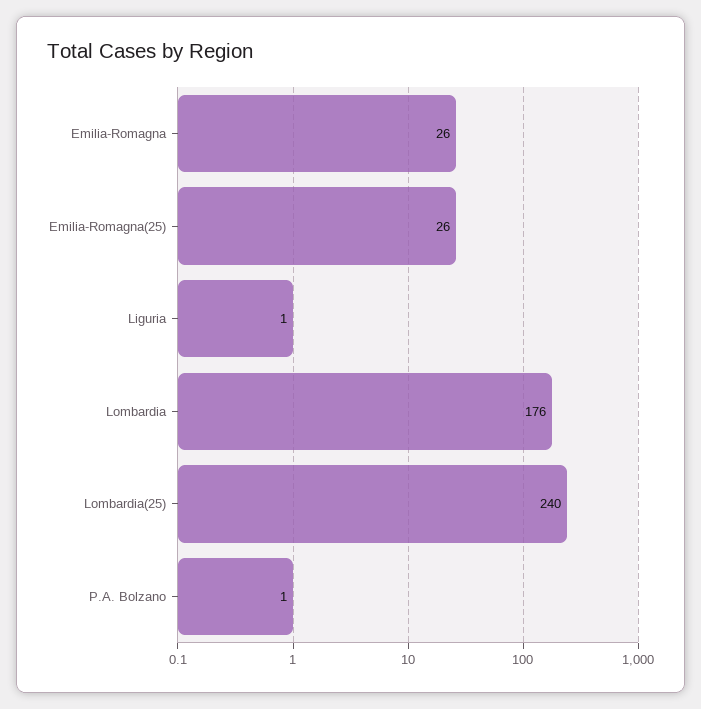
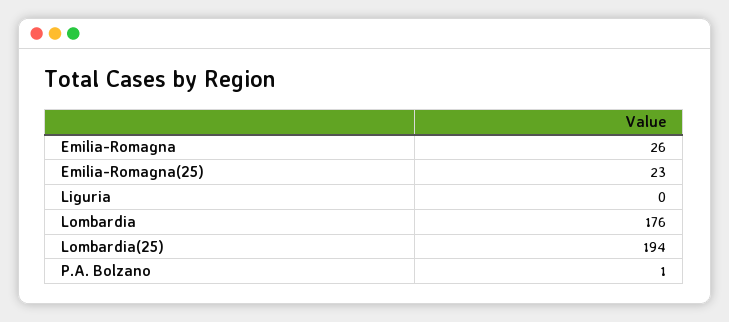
  {
    "Emilia-Romagna": 26,
-   "Emilia-Romagna(25)": 26,
+   "Emilia-Romagna(25)": 23,
-   "Liguria": 1,
+   "Liguria": 0,
    "Lombardia": 176,
-   "Lombardia(25)": 240,
+   "Lombardia(25)": 194,
    "P.A. Bolzano": 1
  }

